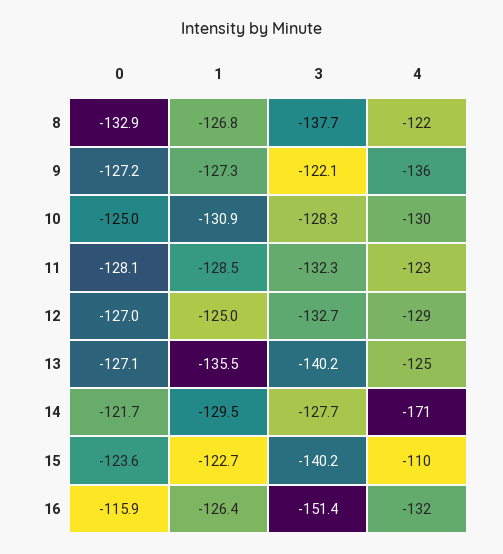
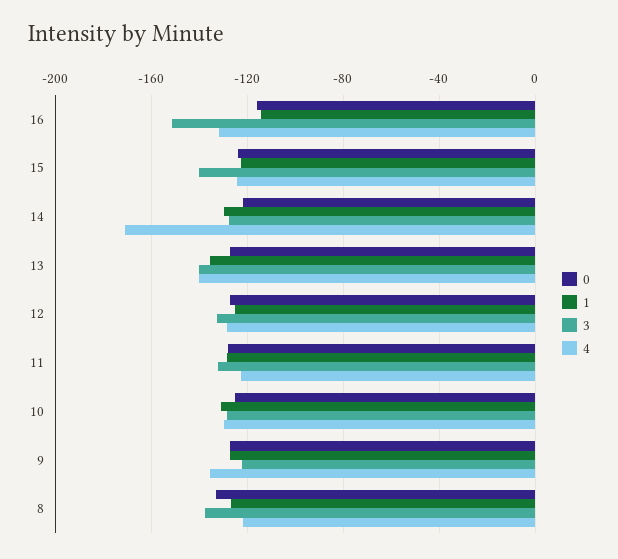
  {
    "0": {
      "8": -132.9,
      "9": -127.2,
      "10": -125,
      "11": -128.1,
      "12": -127,
      "13": -127.1,
      "14": -121.7,
      "15": -123.6,
      "16": -115.9
    },
    "1": {
      "8": -126.8,
      "9": -127.3,
      "10": -130.9,
      "11": -128.5,
      "12": -125,
      "13": -135.5,
      "14": -129.5,
      "15": -122.7,
-     "16": -126.4
+     "16": -115
    },
    "3": {
      "8": -137.7,
      "9": -122.1,
      "10": -128.3,
      "11": -132.3,
      "12": -132.7,
      "13": -140.2,
      "14": -127.7,
      "15": -140.2,
      "16": -151.4
    },
    "4": {
      "8": -122,
      "9": -136,
      "10": -130,
      "11": -123,
      "12": -129,
-     "13": -125,
+     "13": -140,
      "14": -171,
-     "15": -110,
+     "15": -125,
      "16": -132
    }
  }

